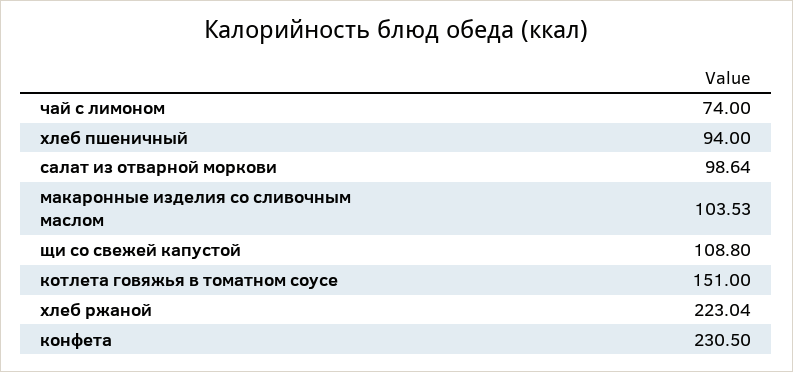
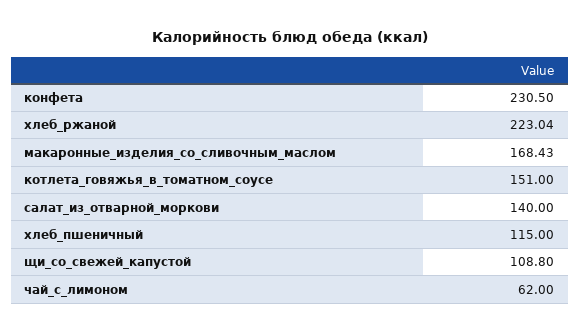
  {
-   "чай с лимоном": 74,
+   "чай с лимоном": 62,
-   "хлеб пшеничный": 94,
+   "хлеб пшеничный": 115,
-   "салат из отварной моркови": 98.64,
+   "салат из отварной моркови": 140,
-   "макаронные изделия со сливочным маслом": 103.53,
+   "макаронные изделия со сливочным маслом": 168.43,
    "щи со свежей капустой": 108.8,
    "котлета говяжья в томатном соусе": 151,
    "хлеб ржаной": 223.04,
    "конфета": 230.5
  }

